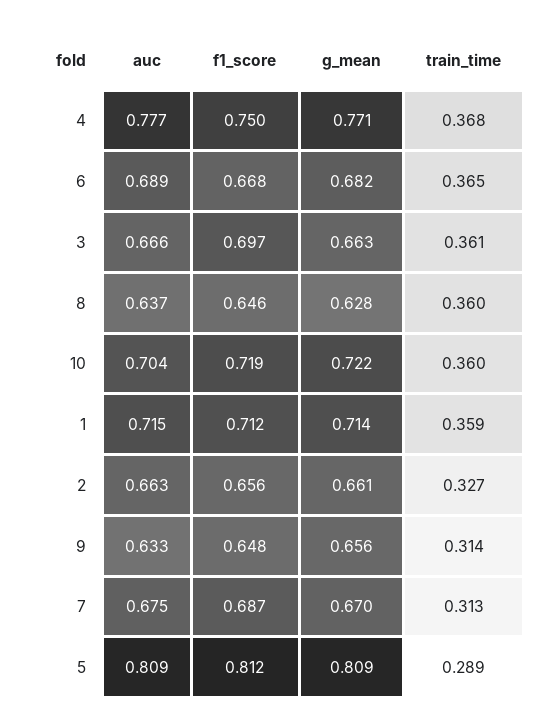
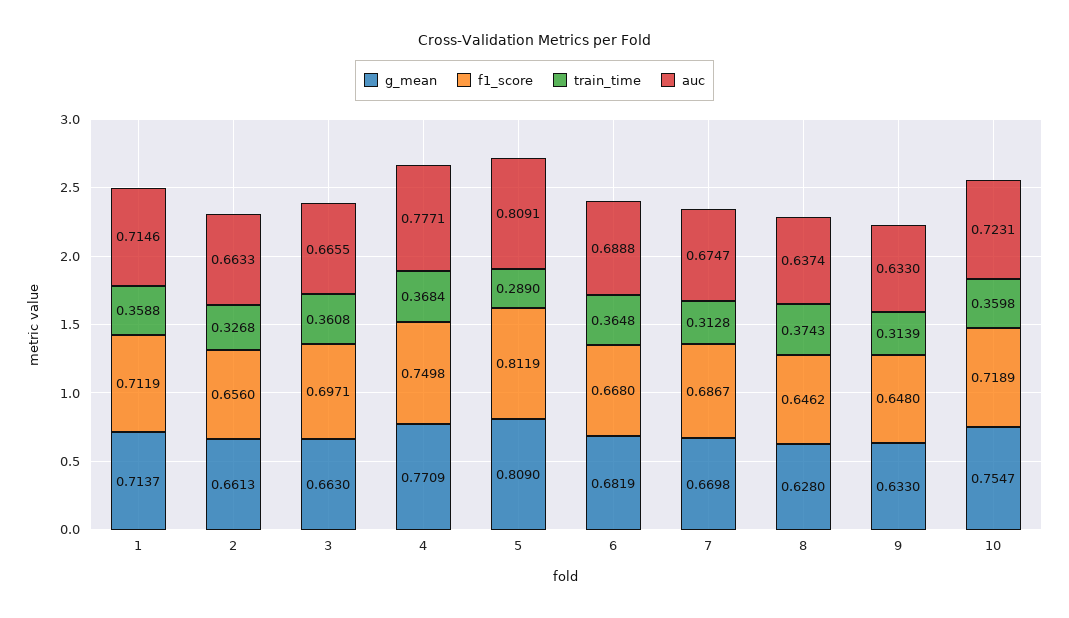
  {
    "auc": {
      "4": 0.7771,
      "6": 0.6888,
      "3": 0.6655,
      "8": 0.6374,
-     "10": 0.704,
+     "10": 0.7231,
      "1": 0.7146,
      "2": 0.6633,
      "9": 0.633,
      "7": 0.6747,
      "5": 0.8091
    },
    "f1_score": {
      "4": 0.7498,
      "6": 0.668,
      "3": 0.6971,
      "8": 0.6462,
      "10": 0.7189,
      "1": 0.7119,
      "2": 0.656,
      "9": 0.648,
      "7": 0.6867,
      "5": 0.8119
    },
    "g_mean": {
      "4": 0.7709,
      "6": 0.6819,
      "3": 0.663,
      "8": 0.628,
-     "10": 0.722,
+     "10": 0.7547,
      "1": 0.7137,
      "2": 0.6613,
-     "9": 0.656,
+     "9": 0.633,
      "7": 0.6698,
      "5": 0.809
    },
    "train_time": {
      "4": 0.3684,
      "6": 0.3648,
      "3": 0.3608,
-     "8": 0.36,
+     "8": 0.3743,
      "10": 0.3598,
      "1": 0.3588,
      "2": 0.3268,
      "9": 0.3139,
      "7": 0.3128,
      "5": 0.289
    }
  }

